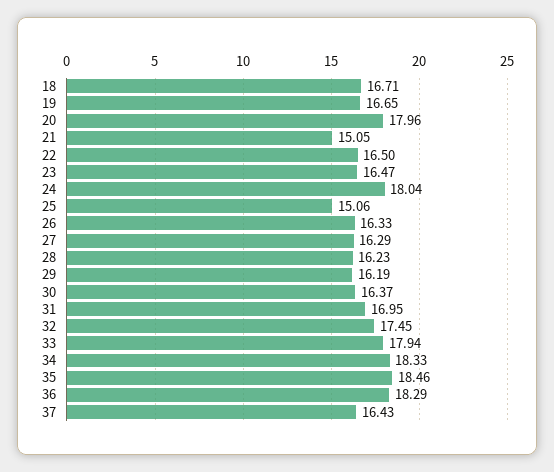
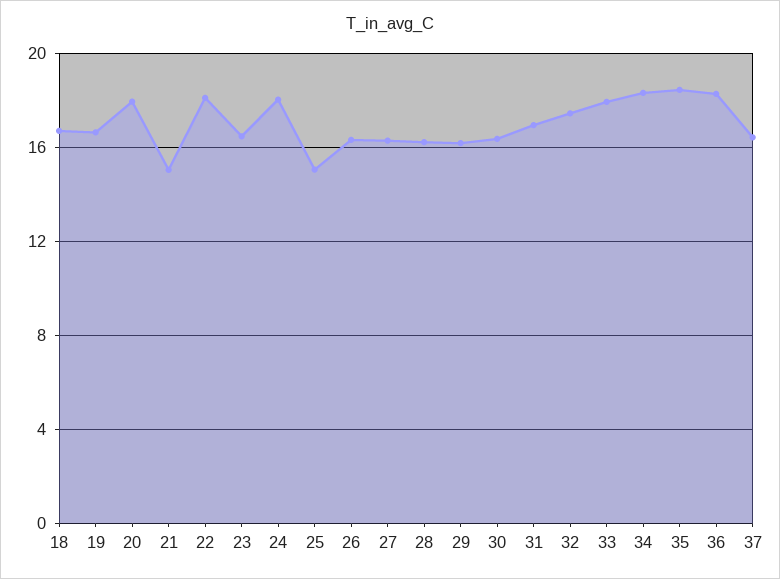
  {
    "18": 16.71,
    "19": 16.65,
    "20": 17.96,
    "21": 15.05,
-   "22": 16.5,
+   "22": 18,
    "23": 16.47,
    "24": 18.04,
    "25": 15.06,
    "26": 16.33,
    "27": 16.29,
    "28": 16.23,
    "29": 16.19,
    "30": 16.37,
    "31": 16.95,
    "32": 17.45,
    "33": 17.94,
    "34": 18.33,
    "35": 18.46,
    "36": 18.29,
    "37": 16.43
  }

